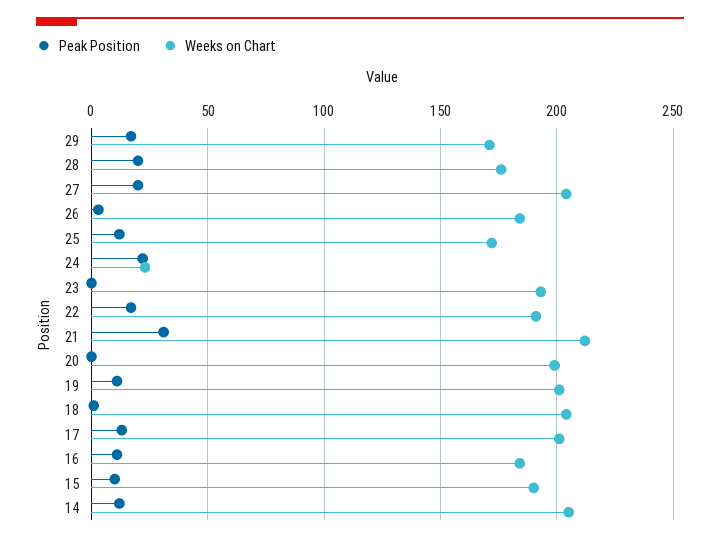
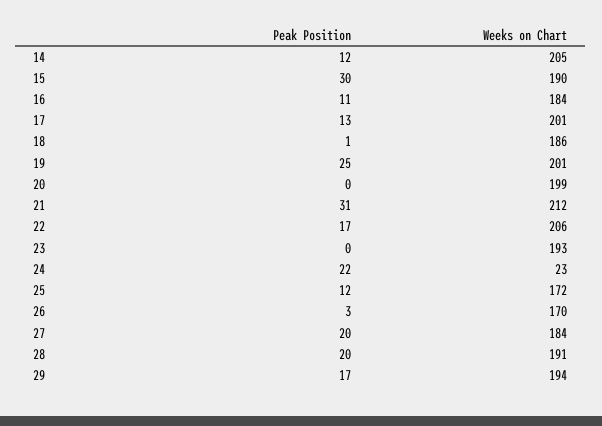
  {
    "Peak Position": {
      "29": 17,
      "28": 20,
      "27": 20,
      "26": 3,
      "25": 12,
      "24": 22,
      "23": 0,
      "22": 17,
      "21": 31,
      "20": 0,
-     "19": 10,
+     "19": 25,
      "18": 1,
      "17": 13,
      "16": 11,
-     "15": 10,
+     "15": 30,
      "14": 12
    },
    "Weeks on Chart": {
-     "29": 170,
+     "29": 194,
-     "28": 175,
+     "28": 191,
-     "27": 205,
+     "27": 184,
-     "26": 185,
+     "26": 170,
      "25": 172,
      "24": 23,
      "23": 193,
-     "22": 190,
+     "22": 206,
      "21": 212,
      "20": 199,
      "19": 201,
-     "18": 205,
+     "18": 186,
      "17": 201,
      "16": 184,
      "15": 190,
      "14": 205
    }
  }

